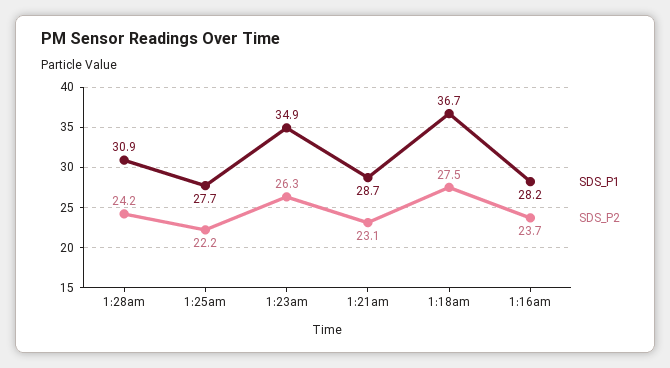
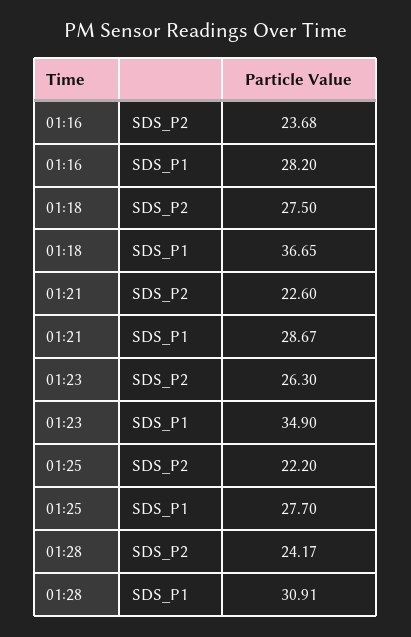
  {
    "SDS_P1": {
      "1:28am": 30.91,
      "1:25am": 27.7,
      "1:23am": 34.9,
      "1:21am": 28.67,
      "1:18am": 36.65,
      "1:16am": 28.2
    },
    "SDS_P2": {
      "1:28am": 24.17,
      "1:25am": 22.2,
      "1:23am": 26.3,
-     "1:21am": 23.1,
+     "1:21am": 22.6,
      "1:18am": 27.5,
      "1:16am": 23.68
    }
  }

